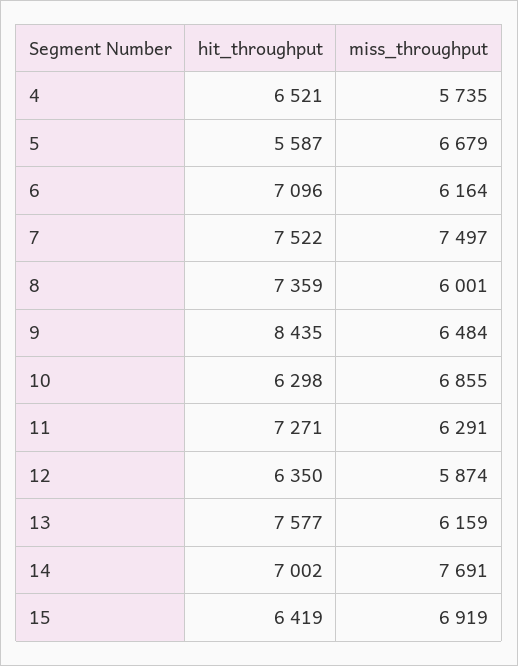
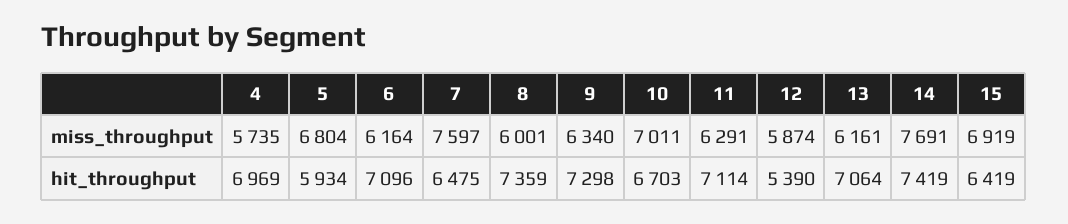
  {
    "hit_throughput": {
-     "4": 6521,
+     "4": 6969,
-     "5": 5587,
+     "5": 5934,
      "6": 7096,
-     "7": 7522,
+     "7": 6475,
      "8": 7359,
-     "9": 8435,
+     "9": 7298,
-     "10": 6298,
+     "10": 6703,
-     "11": 7271,
+     "11": 7114,
-     "12": 6350,
+     "12": 5390,
-     "13": 7577,
+     "13": 7064,
-     "14": 7002,
+     "14": 7419,
      "15": 6419
    },
    "miss_throughput": {
      "4": 5735,
-     "5": 6679,
+     "5": 6804,
      "6": 6164,
-     "7": 7497,
+     "7": 7597,
      "8": 6001,
-     "9": 6484,
+     "9": 6340,
-     "10": 6855,
+     "10": 7011,
      "11": 6291,
      "12": 5874,
-     "13": 6159,
+     "13": 6161,
      "14": 7691,
      "15": 6919
    }
  }

